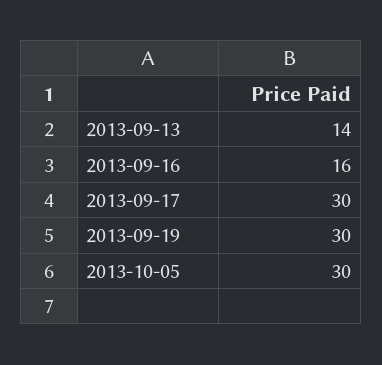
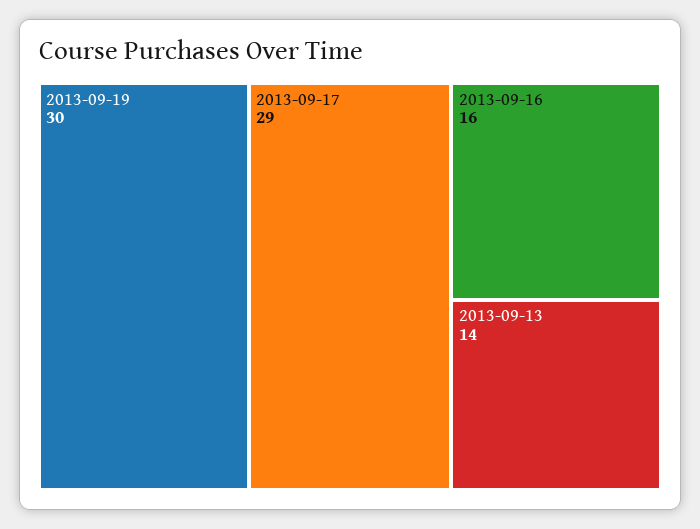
  {
    "2013-09-13": 14,
    "2013-09-16": 16,
-   "2013-09-17": 30,
+   "2013-09-17": 29,
-   "2013-09-19": 30,
+   "2013-09-19": 30
-   "2013-10-05": 30
  }

